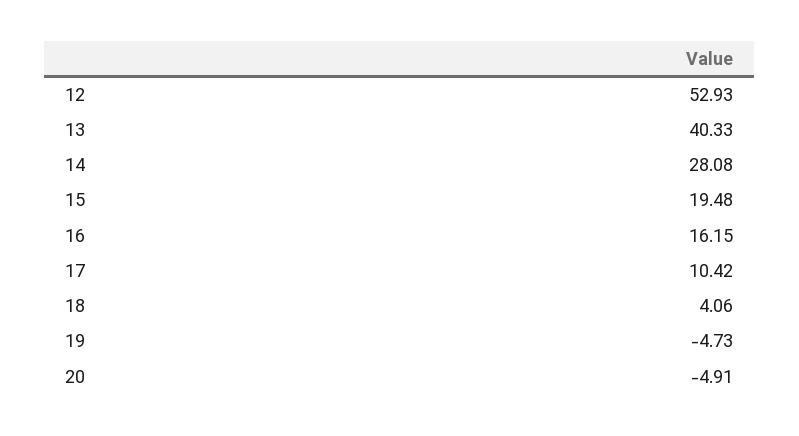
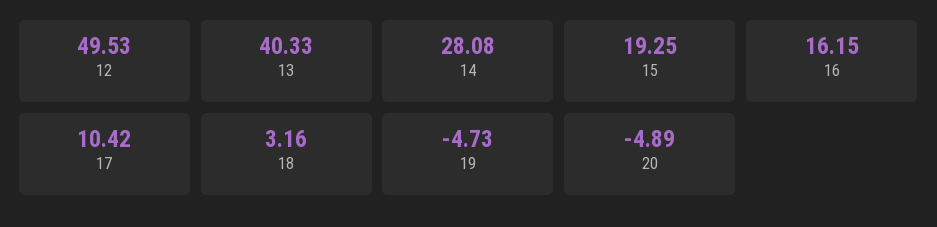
  {
-   "12": 52.93,
+   "12": 49.53,
    "13": 40.33,
    "14": 28.08,
-   "15": 19.48,
+   "15": 19.25,
    "16": 16.15,
    "17": 10.42,
-   "18": 4.06,
+   "18": 3.16,
    "19": -4.73,
-   "20": -4.91
+   "20": -4.89
  }

